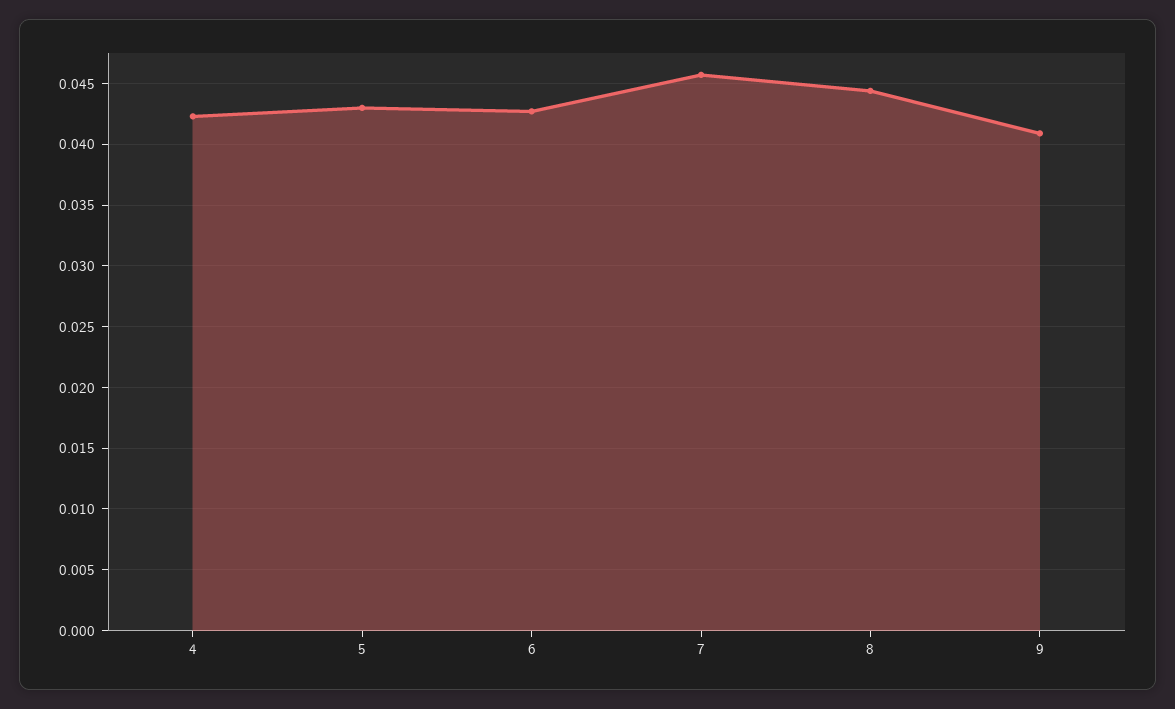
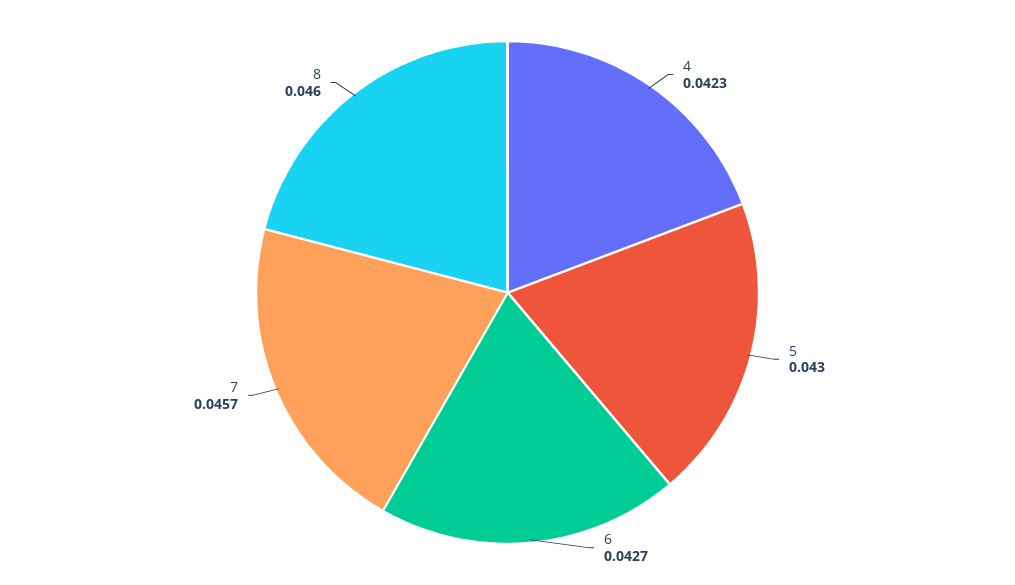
  {
    "4": 0.0423,
    "5": 0.043,
    "6": 0.0427,
    "7": 0.0457,
-   "8": 0.0445,
+   "8": 0.046
-   "9": 0.041
  }

